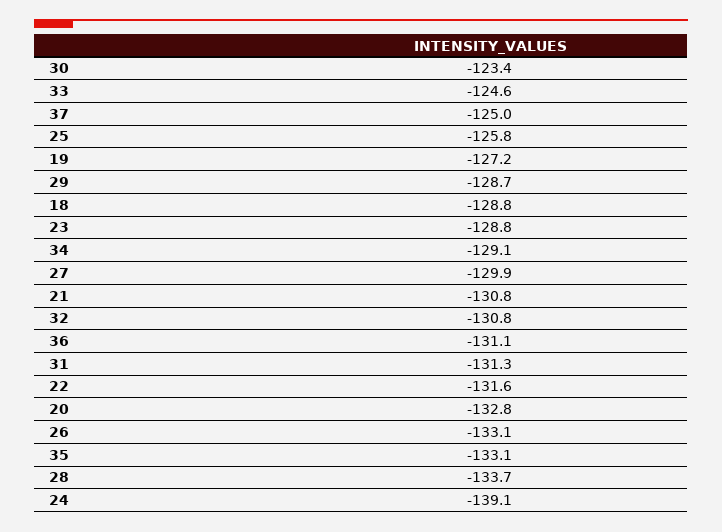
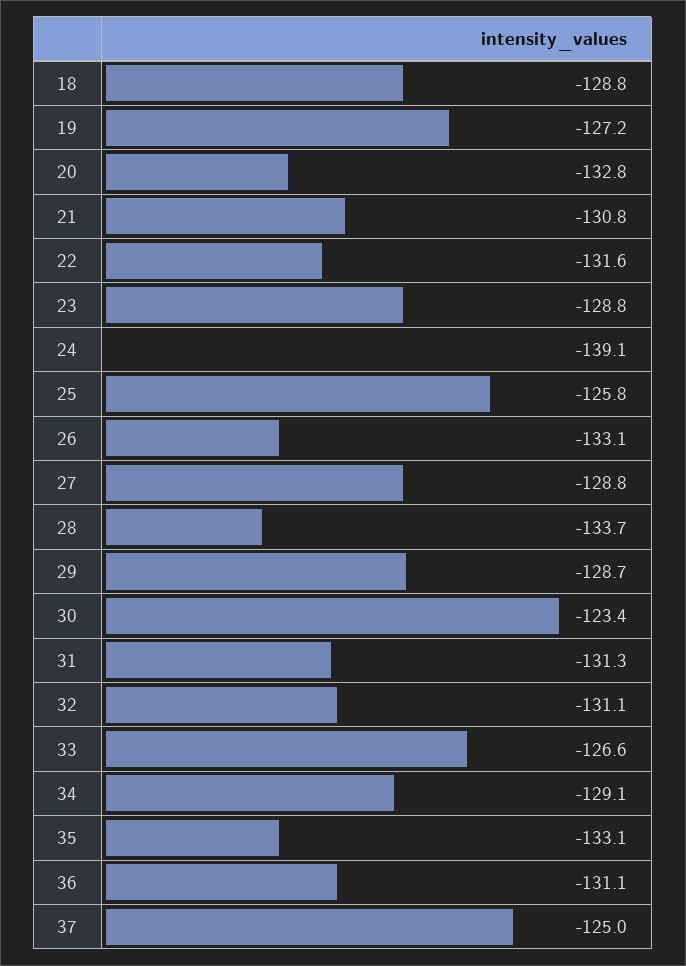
  {
    "30": -123.4,
-   "33": -124.6,
+   "33": -126.6,
    "37": -125,
    "25": -125.8,
    "19": -127.2,
    "29": -128.7,
    "18": -128.8,
    "23": -128.8,
    "34": -129.1,
-   "27": -129.9,
+   "27": -128.8,
    "21": -130.8,
-   "32": -130.8,
+   "32": -131.1,
    "36": -131.1,
    "31": -131.3,
    "22": -131.6,
    "20": -132.8,
    "26": -133.1,
    "35": -133.1,
    "28": -133.7,
    "24": -139.1
  }

